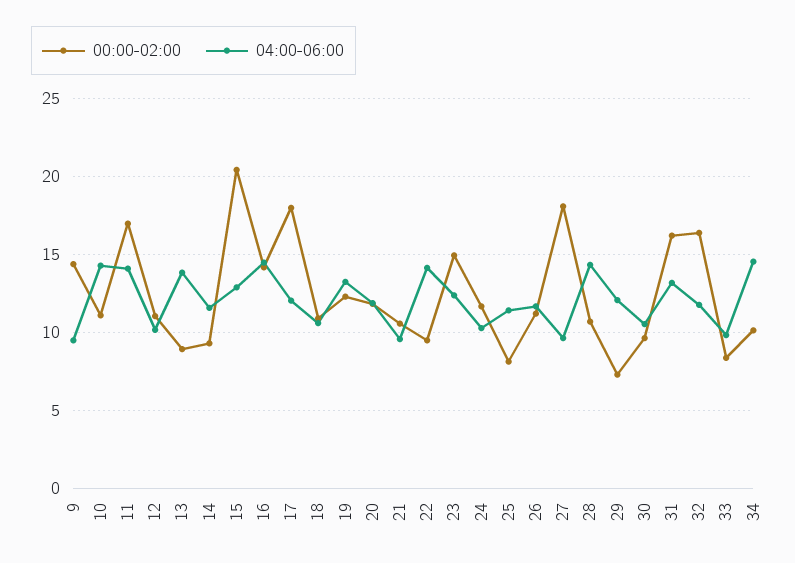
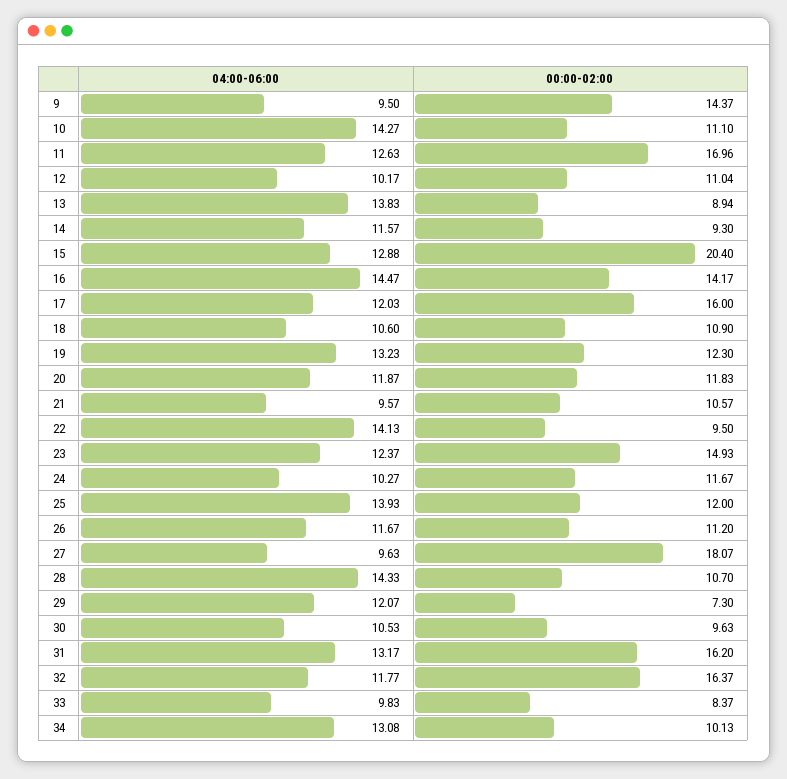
  {
    "00:00-02:00": {
      "9": 14.37,
      "10": 11.1,
      "11": 16.96,
      "12": 11.04,
      "13": 8.94,
      "14": 9.3,
      "15": 20.4,
      "16": 14.17,
-     "17": 18,
+     "17": 16,
      "18": 10.9,
      "19": 12.3,
      "20": 11.83,
      "21": 10.57,
      "22": 9.5,
      "23": 14.93,
      "24": 11.67,
-     "25": 8,
+     "25": 12,
      "26": 11.2,
      "27": 18.07,
      "28": 10.7,
      "29": 7.3,
      "30": 9.63,
      "31": 16.2,
      "32": 16.37,
      "33": 8.37,
      "34": 10.13
    },
    "04:00-06:00": {
      "9": 9.5,
      "10": 14.27,
-     "11": 14,
+     "11": 12.63,
      "12": 10.17,
      "13": 13.83,
      "14": 11.57,
      "15": 12.88,
      "16": 14.47,
      "17": 12.03,
      "18": 10.6,
      "19": 13.23,
      "20": 11.87,
      "21": 9.57,
      "22": 14.13,
      "23": 12.37,
      "24": 10.27,
-     "25": 11.5,
+     "25": 13.93,
      "26": 11.67,
      "27": 9.63,
      "28": 14.33,
      "29": 12.07,
      "30": 10.53,
      "31": 13.17,
      "32": 11.77,
      "33": 9.83,
-     "34": 14.5
+     "34": 13.08
    }
  }

